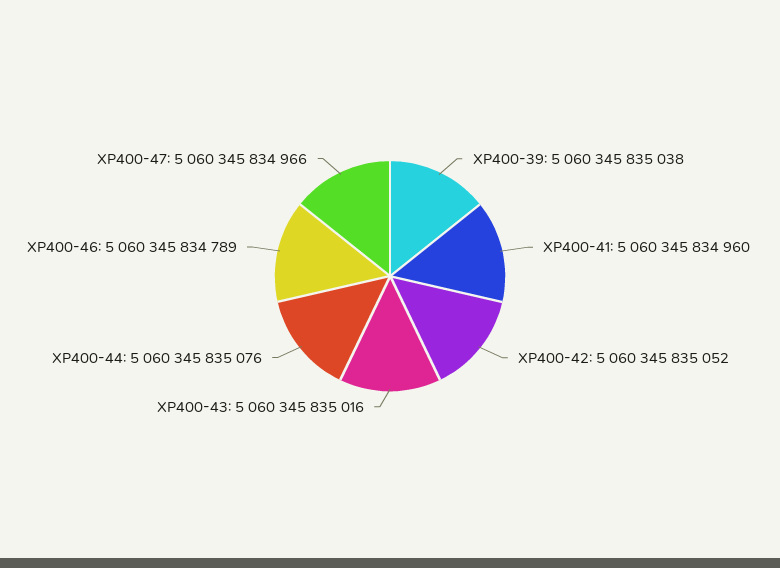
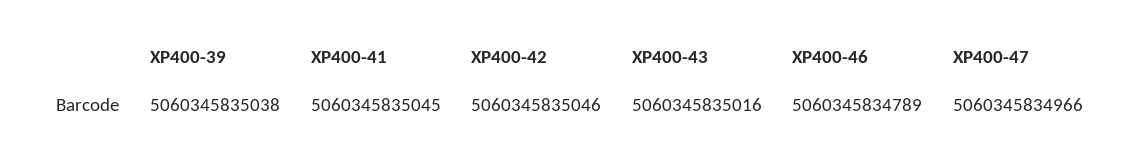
  {
    "XP400-39": 5060345835038,
-   "XP400-41": 5060345834960,
+   "XP400-41": 5060345835045,
-   "XP400-42": 5060345835052,
+   "XP400-42": 5060345835046,
    "XP400-43": 5060345835016,
-   "XP400-44": 5060345835076,
    "XP400-46": 5060345834789,
    "XP400-47": 5060345834966
  }

